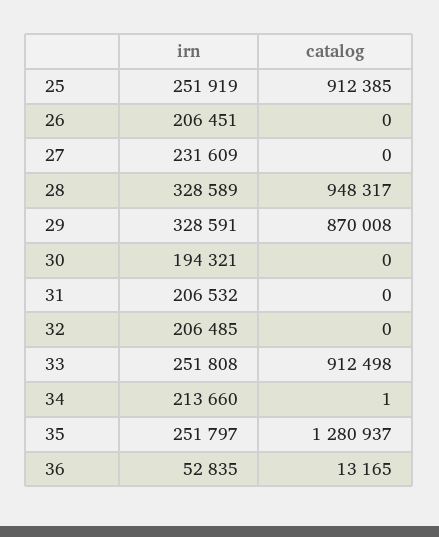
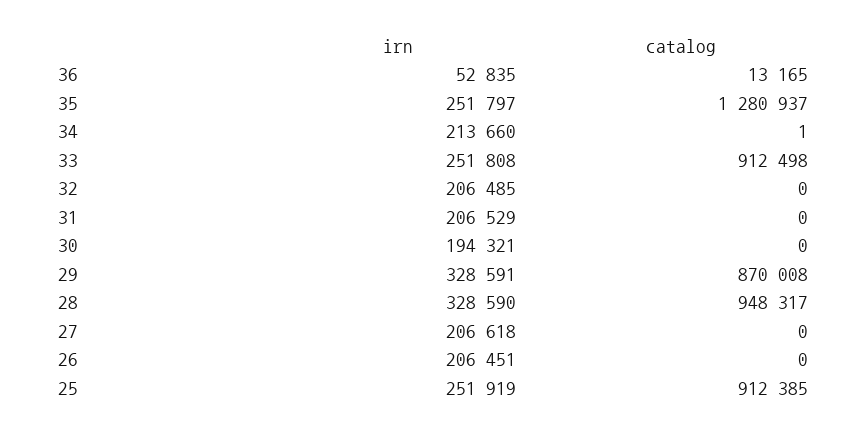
  {
    "irn": {
      "25": 251919,
      "26": 206451,
-     "27": 231609,
+     "27": 206618,
-     "28": 328589,
+     "28": 328590,
      "29": 328591,
      "30": 194321,
-     "31": 206532,
+     "31": 206529,
      "32": 206485,
      "33": 251808,
      "34": 213660,
      "35": 251797,
      "36": 52835
    },
    "catalog": {
      "25": 912385,
      "26": 0,
      "27": 0,
      "28": 948317,
      "29": 870008,
      "30": 0,
      "31": 0,
      "32": 0,
      "33": 912498,
      "34": 1,
      "35": 1280937,
      "36": 13165
    }
  }

